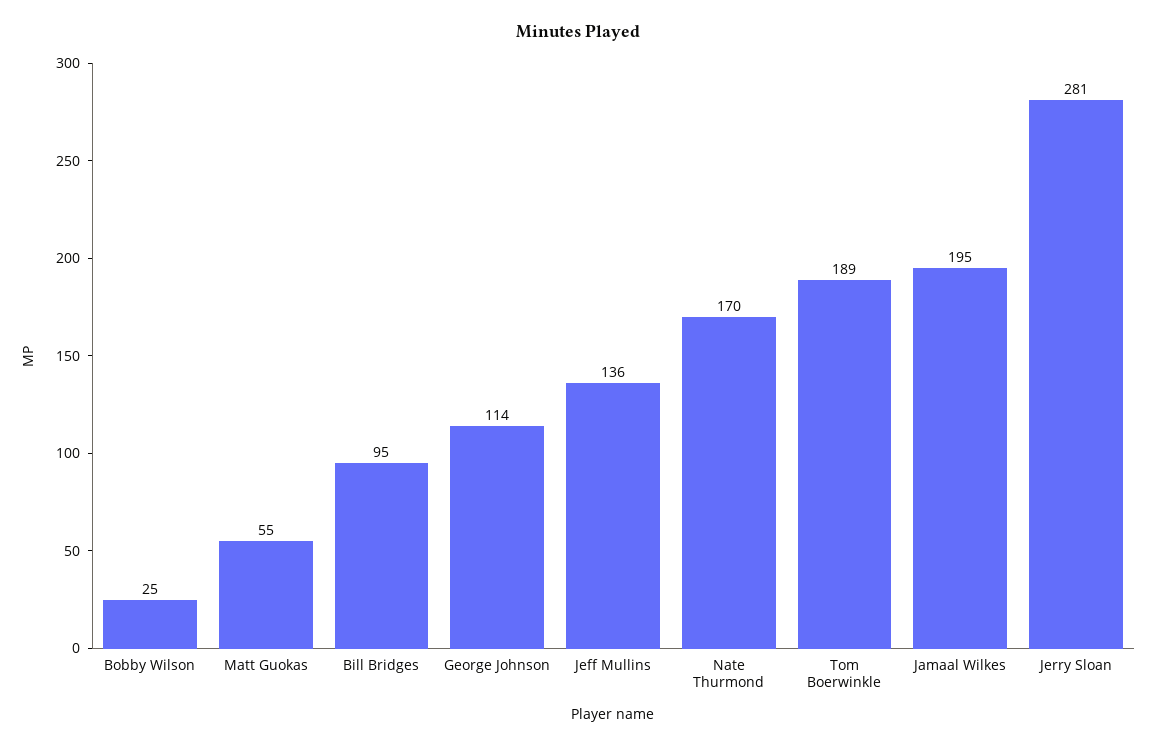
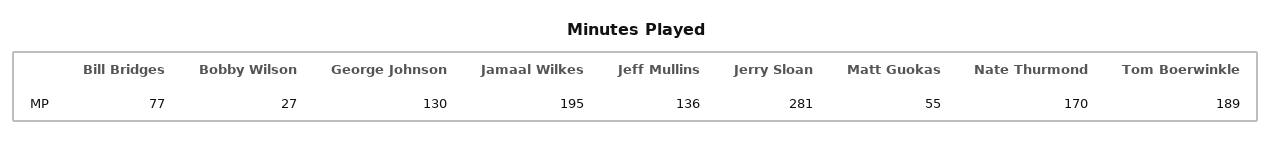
  {
-   "Bobby Wilson": 25,
+   "Bobby Wilson": 27,
    "Matt Guokas": 55,
-   "Bill Bridges": 95,
+   "Bill Bridges": 77,
-   "George Johnson": 114,
+   "George Johnson": 130,
    "Jeff Mullins": 136,
    "Nate Thurmond": 170,
    "Tom Boerwinkle": 189,
    "Jamaal Wilkes": 195,
    "Jerry Sloan": 281
  }

